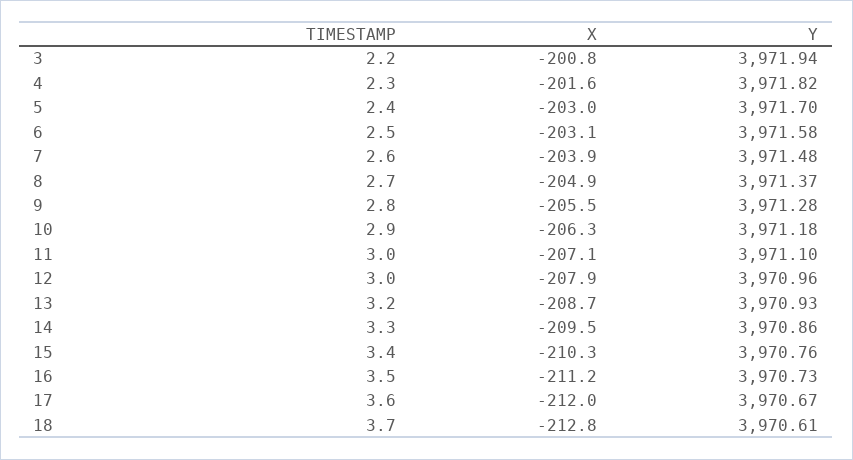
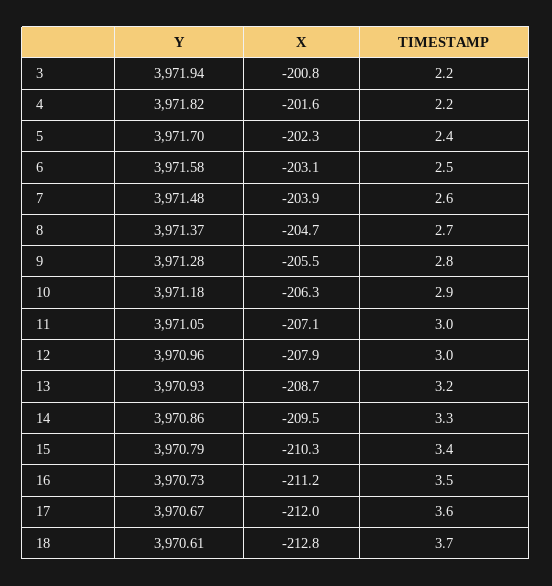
  {
    "TIMESTAMP": {
      "3": 2.2,
-     "4": 2.3,
+     "4": 2.2,
      "5": 2.4,
      "6": 2.5,
      "7": 2.6,
      "8": 2.7,
      "9": 2.8,
      "10": 2.9,
      "11": 3,
      "12": 3,
      "13": 3.2,
      "14": 3.3,
      "15": 3.4,
      "16": 3.5,
      "17": 3.6,
      "18": 3.7
    },
    "X": {
      "3": -200.8,
      "4": -201.6,
-     "5": -203,
+     "5": -202.3,
      "6": -203.1,
      "7": -203.9,
-     "8": -204.9,
+     "8": -204.7,
      "9": -205.5,
      "10": -206.3,
      "11": -207.1,
      "12": -207.9,
      "13": -208.7,
      "14": -209.5,
      "15": -210.3,
      "16": -211.2,
      "17": -212,
      "18": -212.8
    },
    "Y": {
      "3": 3971.94,
      "4": 3971.82,
      "5": 3971.7,
      "6": 3971.58,
      "7": 3971.48,
      "8": 3971.37,
      "9": 3971.28,
      "10": 3971.18,
-     "11": 3971.1,
+     "11": 3971.05,
      "12": 3970.96,
      "13": 3970.93,
      "14": 3970.86,
-     "15": 3970.76,
+     "15": 3970.79,
      "16": 3970.73,
      "17": 3970.67,
      "18": 3970.61
    }
  }

